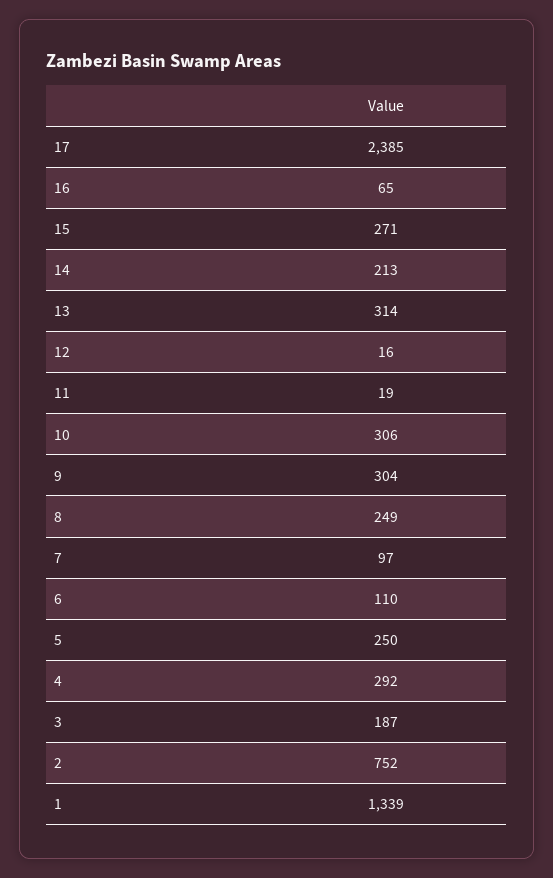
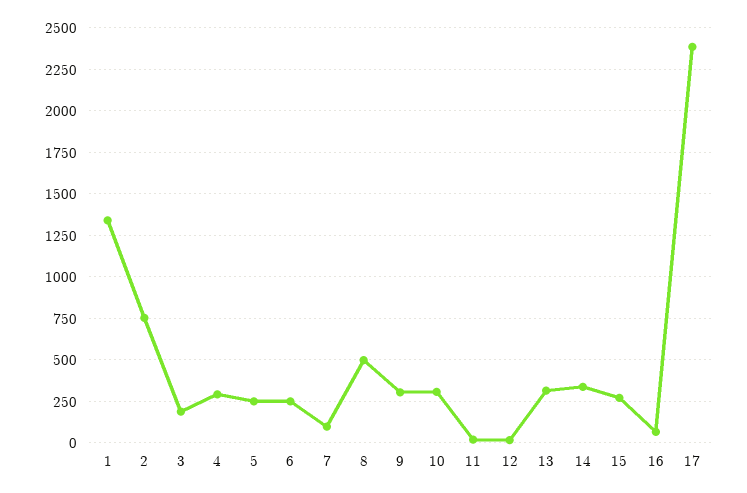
  {
    "17": 2385,
    "16": 65,
    "15": 271,
-   "14": 213,
+   "14": 350,
    "13": 314,
    "12": 16,
    "11": 19,
    "10": 306,
    "9": 304,
-   "8": 249,
+   "8": 500,
    "7": 97,
-   "6": 110,
+   "6": 250,
    "5": 250,
    "4": 292,
    "3": 187,
    "2": 752,
    "1": 1339
  }

